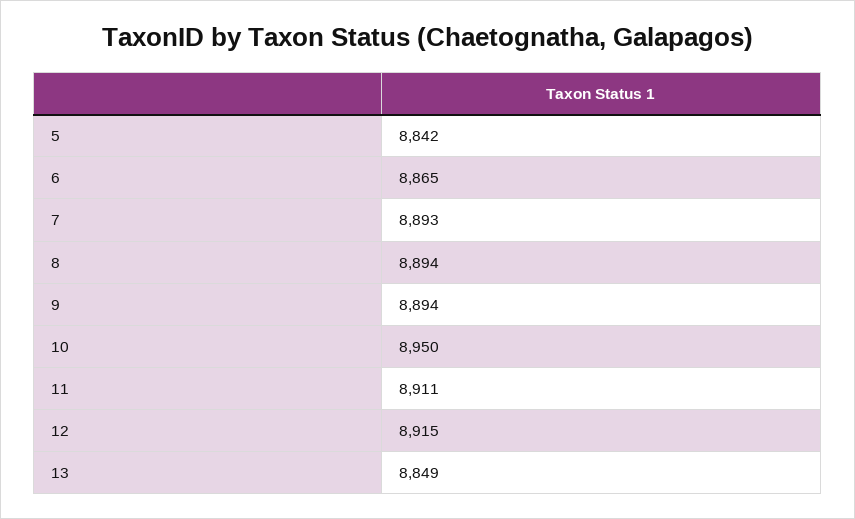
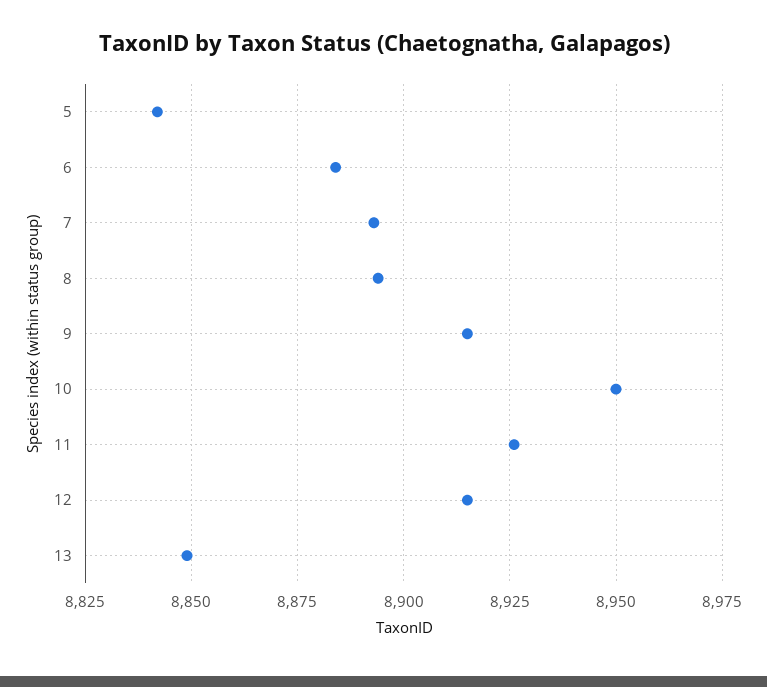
  {
    "5": 8842,
-   "6": 8865,
+   "6": 8885,
    "7": 8893,
    "8": 8894,
-   "9": 8894,
+   "9": 8915,
    "10": 8950,
-   "11": 8911,
+   "11": 8925,
    "12": 8915,
    "13": 8849
  }

